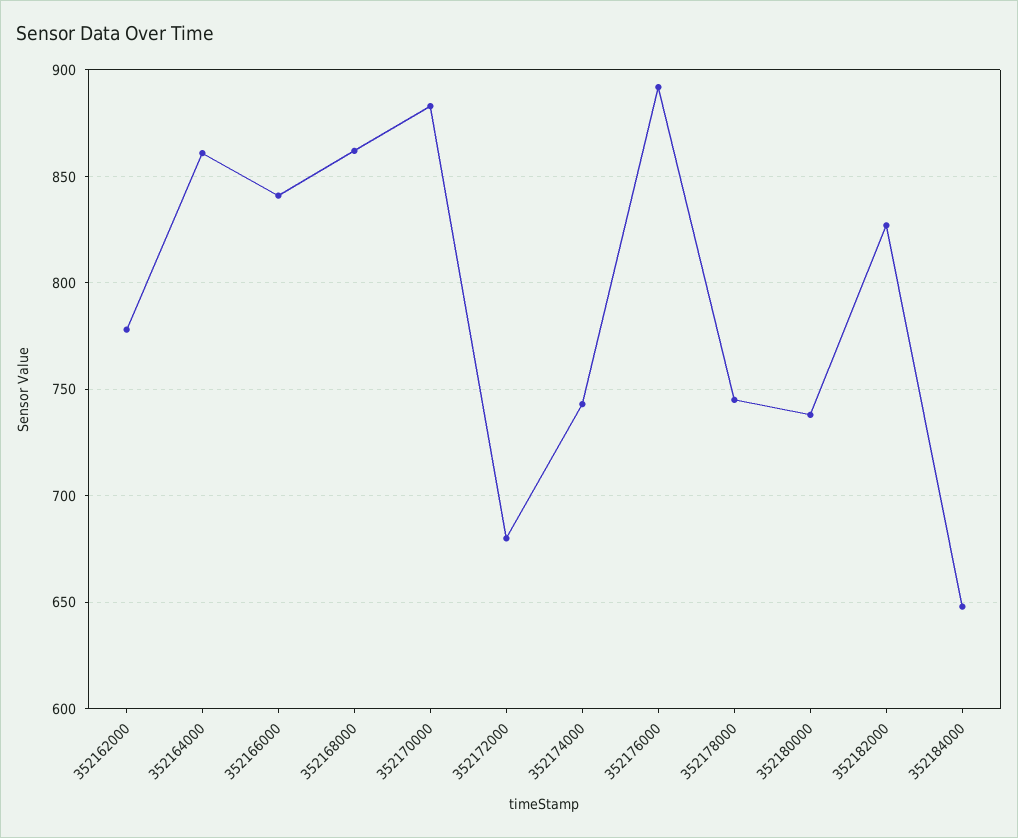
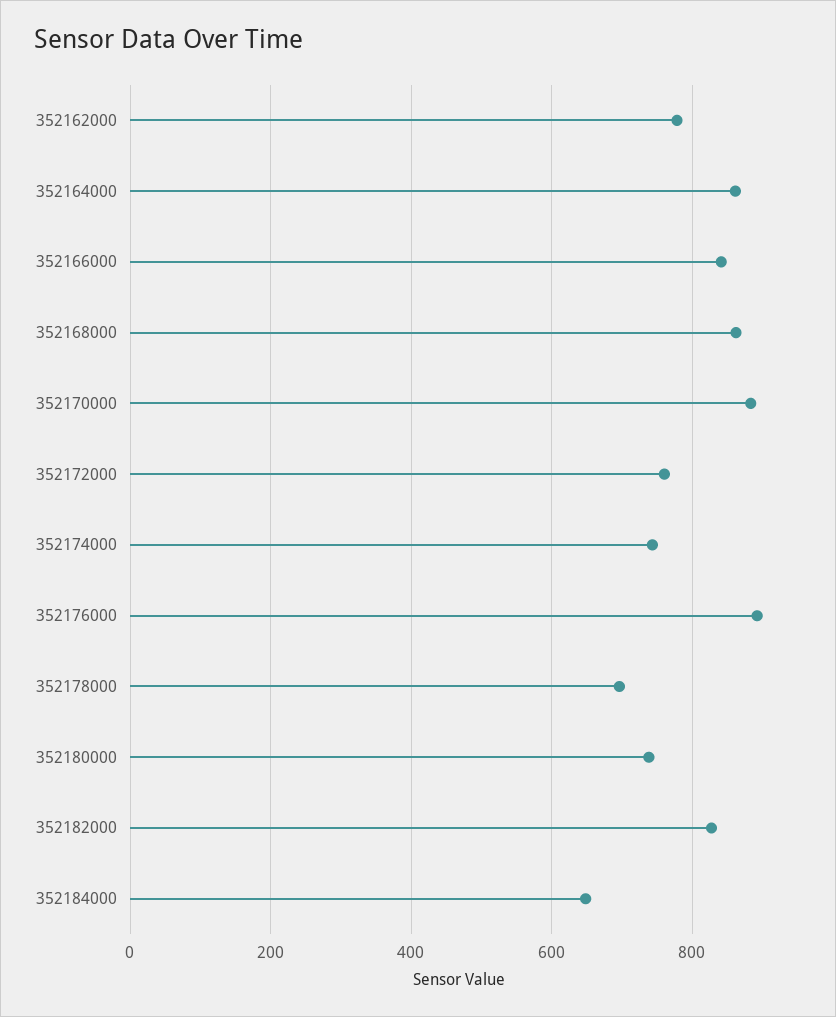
  {
    "352162000": 780,
    "352164000": 860,
    "352166000": 840,
    "352168000": 860,
    "352170000": 885,
-   "352172000": 680,
+   "352172000": 760,
    "352174000": 745,
    "352176000": 890,
-   "352178000": 745,
+   "352178000": 700,
    "352180000": 740,
    "352182000": 825,
    "352184000": 650
  }

